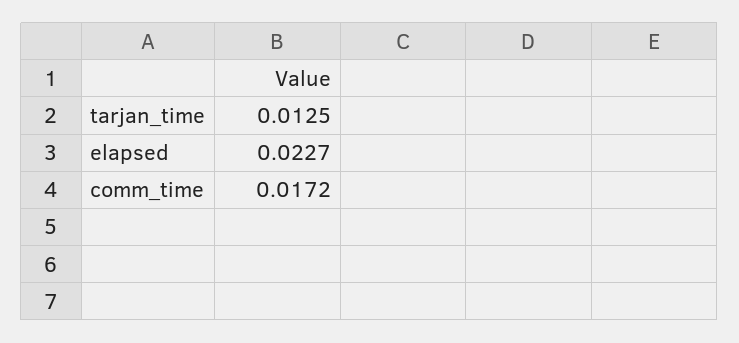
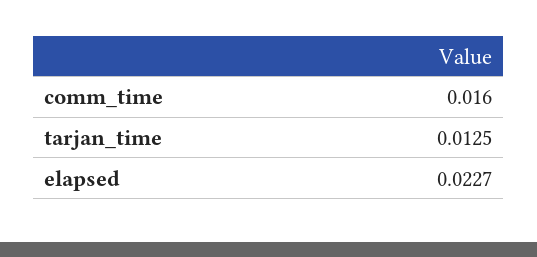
  {
    "tarjan_time": 0.0125,
    "elapsed": 0.0227,
-   "comm_time": 0.0172
+   "comm_time": 0.016
  }

